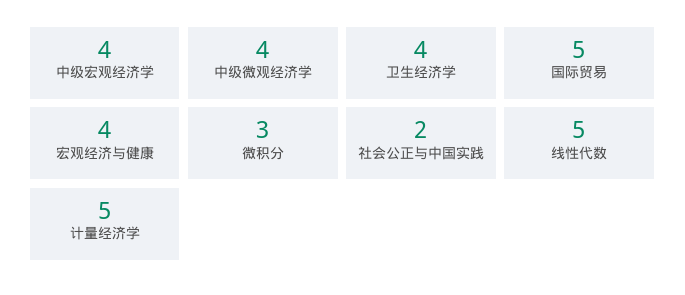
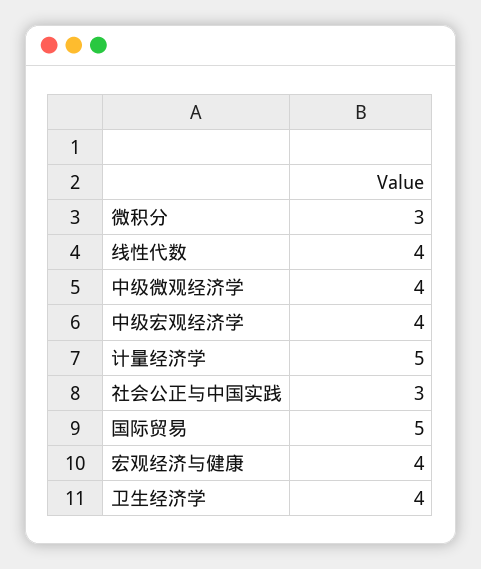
  {
    "中级宏观经济学": 4,
    "中级微观经济学": 4,
    "卫生经济学": 4,
    "国际贸易": 5,
    "宏观经济与健康": 4,
    "微积分": 3,
-   "社会公正与中国实践": 2,
+   "社会公正与中国实践": 3,
-   "线性代数": 5,
+   "线性代数": 4,
    "计量经济学": 5
  }

